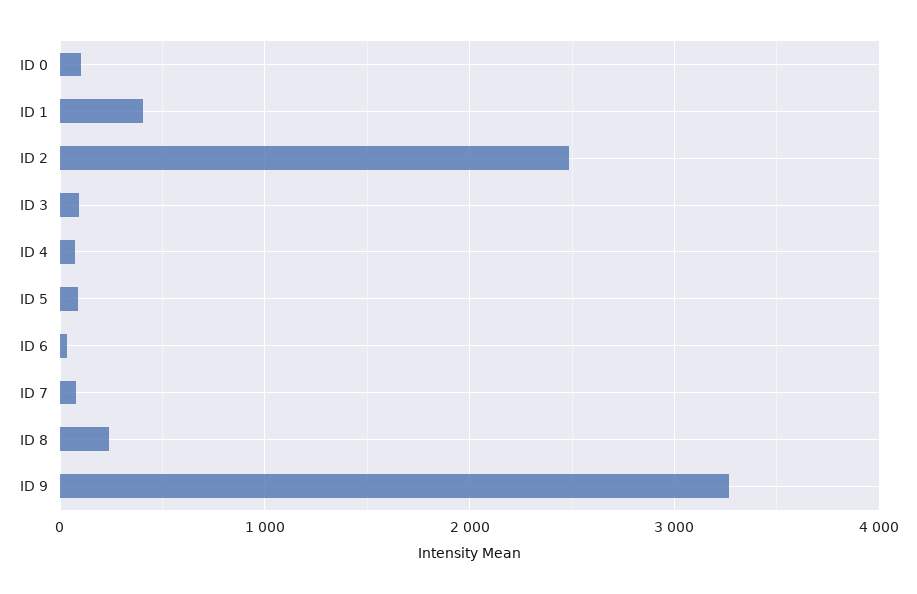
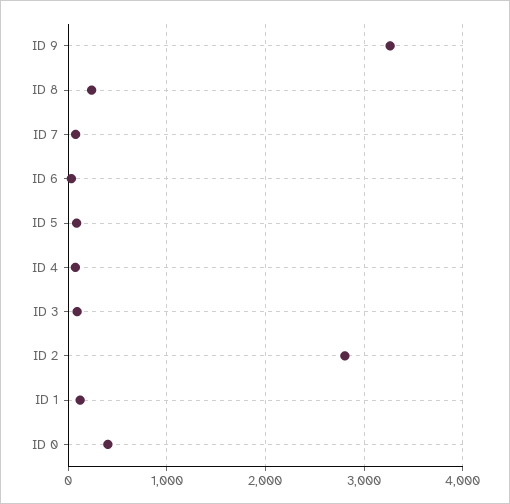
  {
-   "ID 0": 100,
+   "ID 0": 400,
-   "ID 1": 400,
+   "ID 1": 100,
-   "ID 2": 2500,
+   "ID 2": 2800,
    "ID 3": 100,
    "ID 4": 100,
    "ID 5": 100,
    "ID 6": 0,
    "ID 7": 100,
    "ID 8": 200,
    "ID 9": 3300
  }

